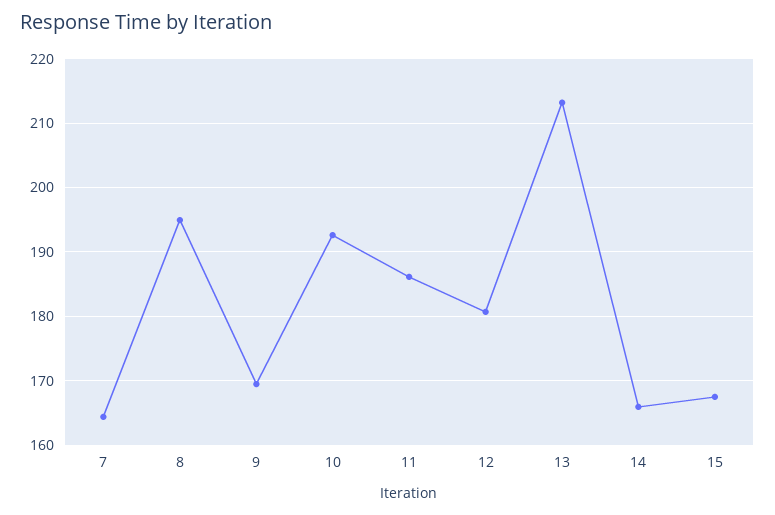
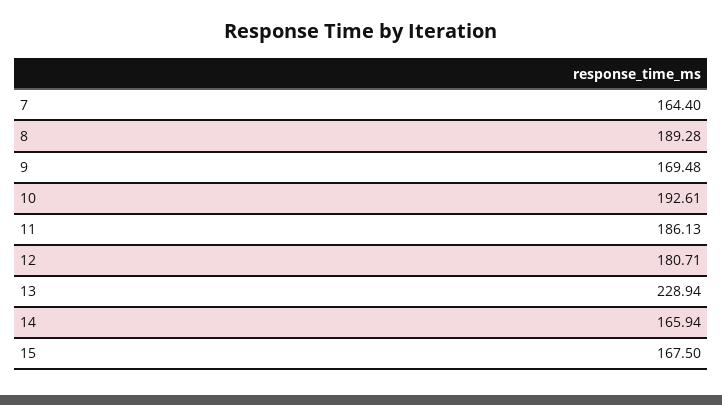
  {
    "7": 164.4,
-   "8": 195,
+   "8": 189.28,
    "9": 169.48,
    "10": 192.61,
    "11": 186.13,
    "12": 180.71,
-   "13": 213,
+   "13": 228.94,
    "14": 165.94,
    "15": 167.5
  }

